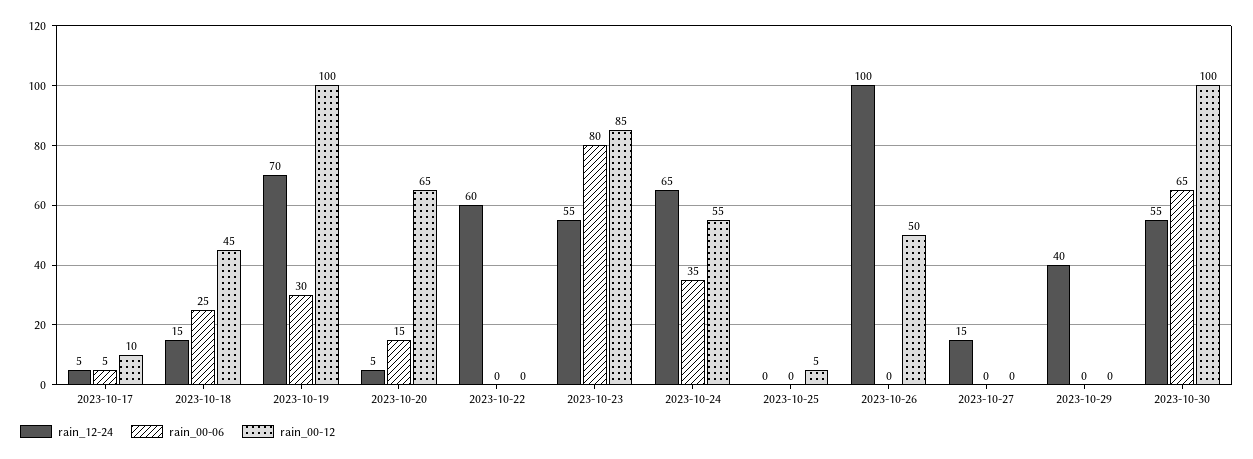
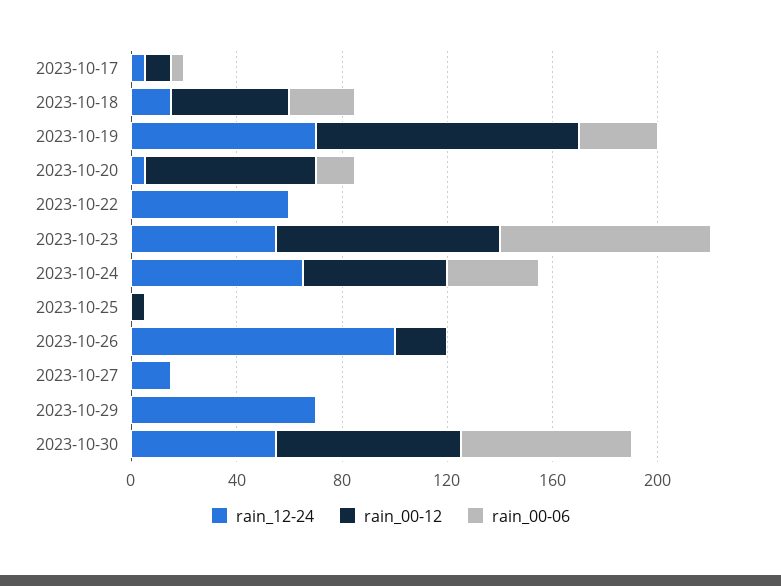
  {
    "rain_12-24": {
      "2023-10-17": 5,
      "2023-10-18": 15,
      "2023-10-19": 70,
      "2023-10-20": 5,
      "2023-10-22": 60,
      "2023-10-23": 55,
      "2023-10-24": 65,
      "2023-10-25": 0,
      "2023-10-26": 100,
      "2023-10-27": 15,
-     "2023-10-29": 40,
+     "2023-10-29": 70,
      "2023-10-30": 55
    },
    "rain_00-06": {
      "2023-10-17": 5,
      "2023-10-18": 25,
      "2023-10-19": 30,
      "2023-10-20": 15,
      "2023-10-22": 0,
      "2023-10-23": 80,
      "2023-10-24": 35,
      "2023-10-25": 0,
      "2023-10-26": 0,
      "2023-10-27": 0,
      "2023-10-29": 0,
      "2023-10-30": 65
    },
    "rain_00-12": {
      "2023-10-17": 10,
      "2023-10-18": 45,
      "2023-10-19": 100,
      "2023-10-20": 65,
      "2023-10-22": 0,
      "2023-10-23": 85,
      "2023-10-24": 55,
      "2023-10-25": 5,
-     "2023-10-26": 50,
+     "2023-10-26": 20,
      "2023-10-27": 0,
      "2023-10-29": 0,
-     "2023-10-30": 100
+     "2023-10-30": 70
    }
  }

